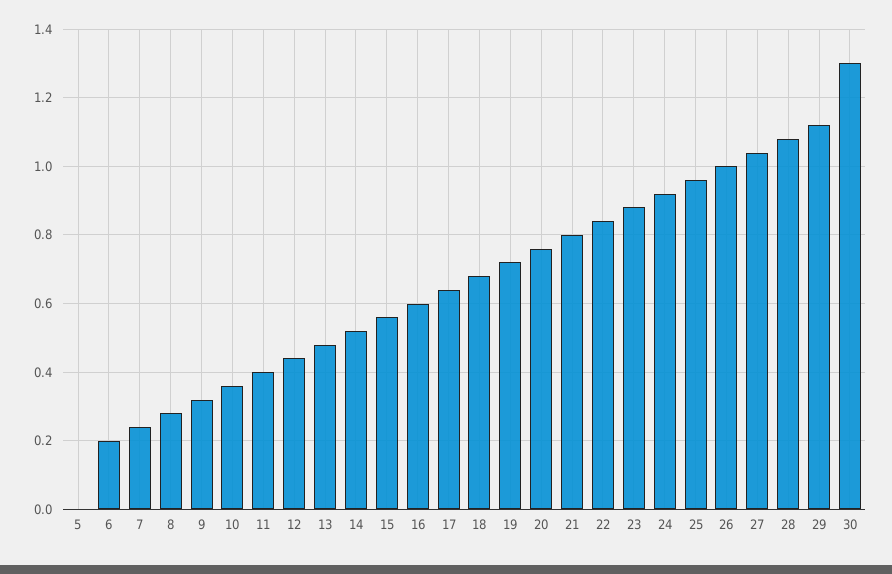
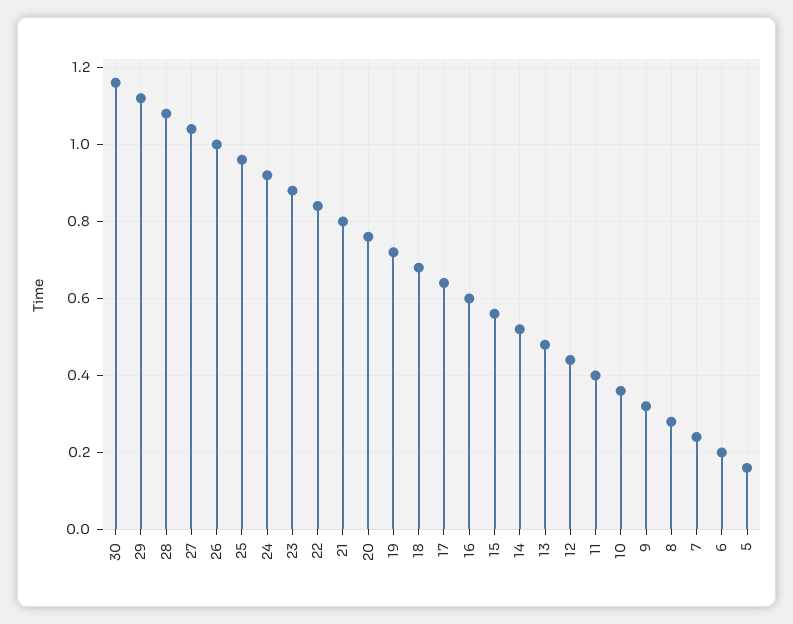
  {
-   "5": 0,
+   "5": 0.15,
    "6": 0.2,
    "7": 0.25,
    "8": 0.3,
    "9": 0.3,
    "10": 0.35,
    "11": 0.4,
    "12": 0.45,
    "13": 0.5,
    "14": 0.5,
    "15": 0.55,
    "16": 0.6,
    "17": 0.65,
    "18": 0.7,
    "19": 0.7,
    "20": 0.75,
    "21": 0.8,
    "22": 0.85,
    "23": 0.9,
    "24": 0.9,
    "25": 0.95,
    "26": 1,
    "27": 1.05,
    "28": 1.1,
    "29": 1.1,
-   "30": 1.3
+   "30": 1.15
  }

